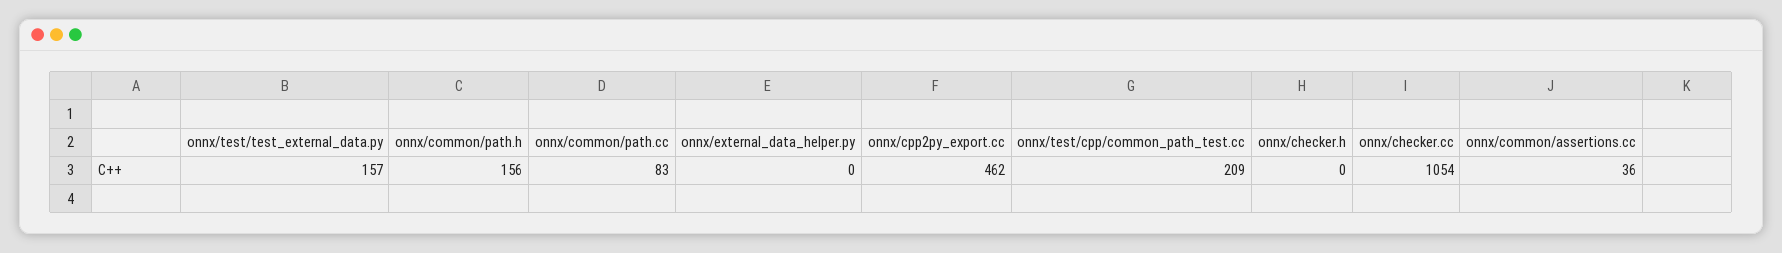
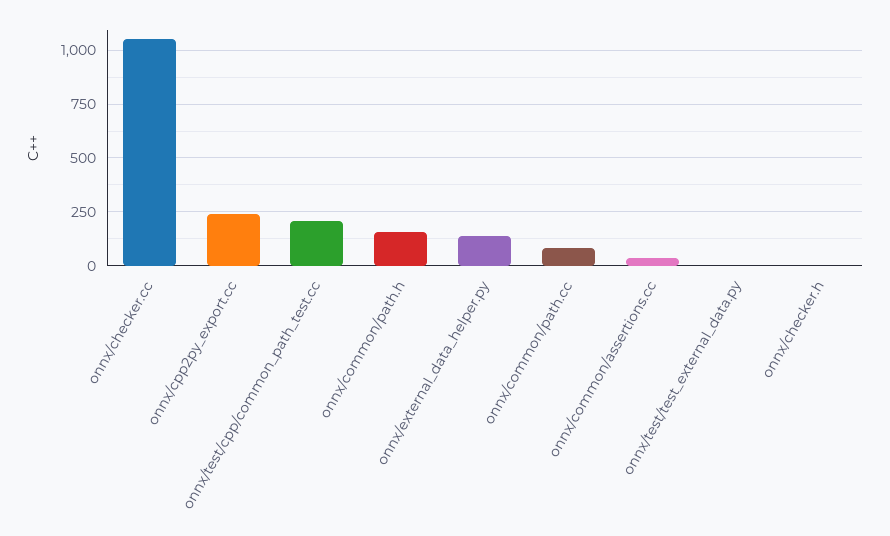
  {
-   "onnx/test/test_external_data.py": 157,
+   "onnx/test/test_external_data.py": 0,
    "onnx/common/path.h": 156,
    "onnx/common/path.cc": 83,
-   "onnx/external_data_helper.py": 0,
+   "onnx/external_data_helper.py": 150,
-   "onnx/cpp2py_export.cc": 462,
+   "onnx/cpp2py_export.cc": 250,
    "onnx/test/cpp/common_path_test.cc": 209,
    "onnx/checker.h": 0,
    "onnx/checker.cc": 1054,
    "onnx/common/assertions.cc": 36
  }

